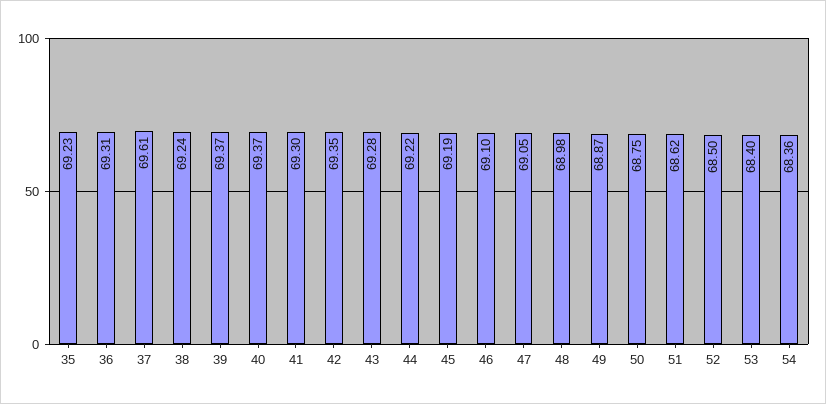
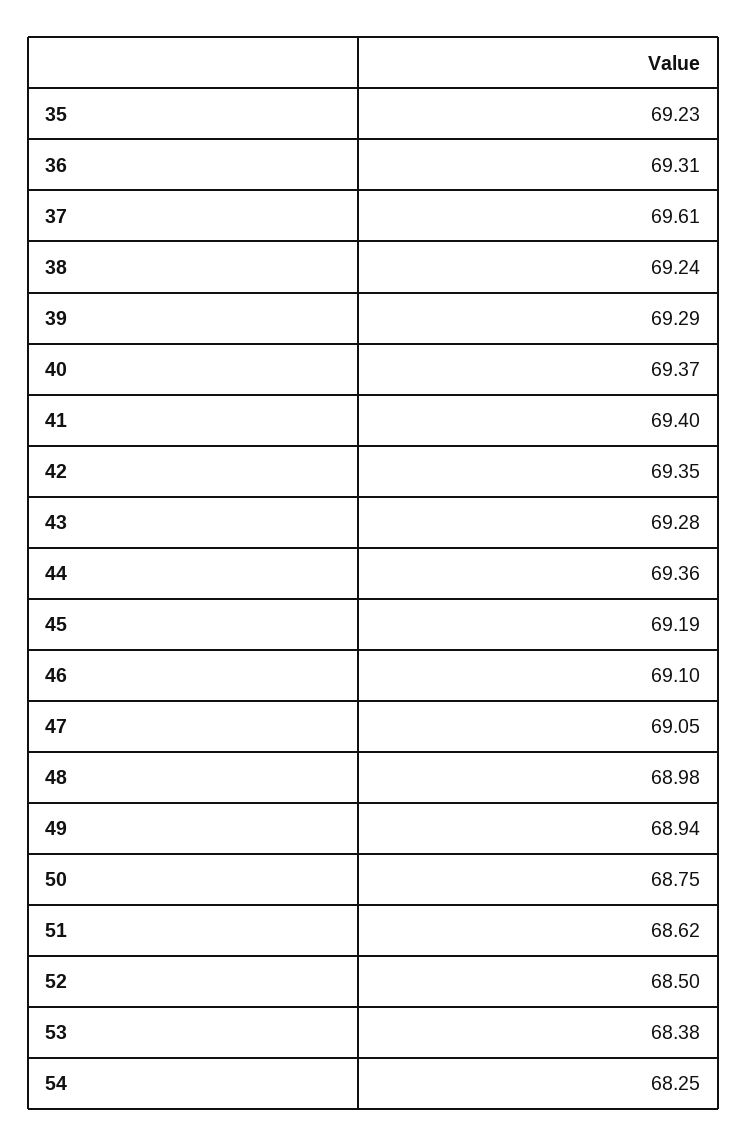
  {
    "35": 69.23,
    "36": 69.31,
    "37": 69.61,
    "38": 69.24,
-   "39": 69.37,
+   "39": 69.29,
    "40": 69.37,
-   "41": 69.3,
+   "41": 69.4,
    "42": 69.35,
    "43": 69.28,
-   "44": 69.22,
+   "44": 69.36,
    "45": 69.19,
    "46": 69.1,
    "47": 69.05,
    "48": 68.98,
-   "49": 68.87,
+   "49": 68.94,
    "50": 68.75,
    "51": 68.62,
    "52": 68.5,
-   "53": 68.4,
+   "53": 68.38,
-   "54": 68.36
+   "54": 68.25
  }

